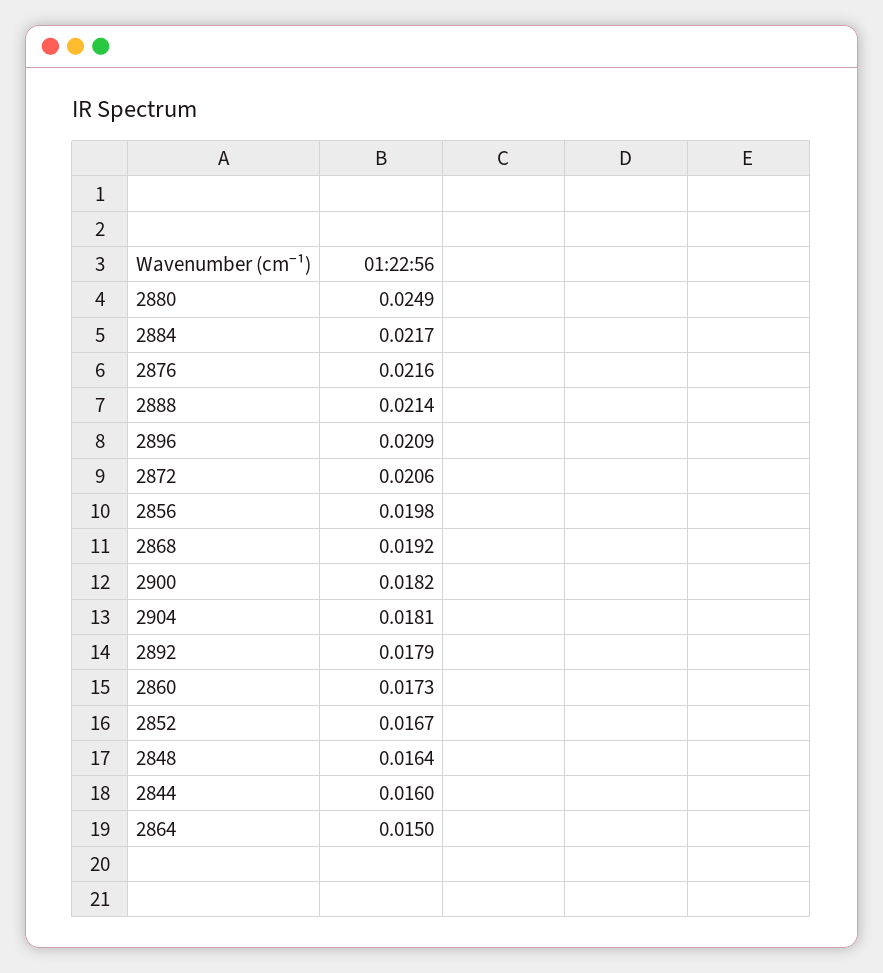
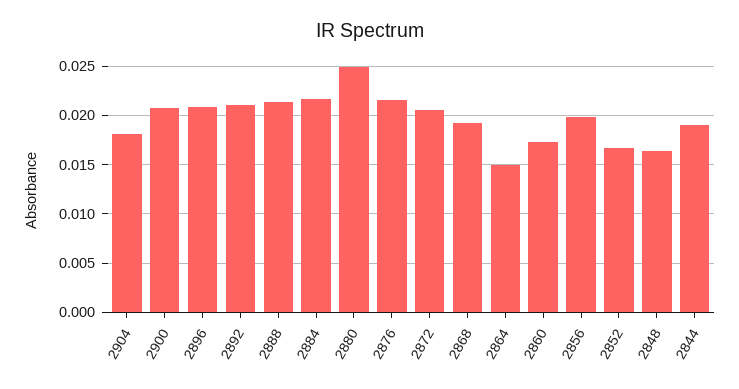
  {
    "2880": 0.0249,
    "2884": 0.0217,
    "2876": 0.0216,
    "2888": 0.0214,
    "2896": 0.0209,
    "2872": 0.0206,
    "2856": 0.0198,
    "2868": 0.0192,
-   "2900": 0.0182,
+   "2900": 0.021,
    "2904": 0.0181,
-   "2892": 0.0179,
+   "2892": 0.021,
    "2860": 0.0173,
    "2852": 0.0167,
    "2848": 0.0164,
-   "2844": 0.016,
+   "2844": 0.019,
    "2864": 0.015
  }

